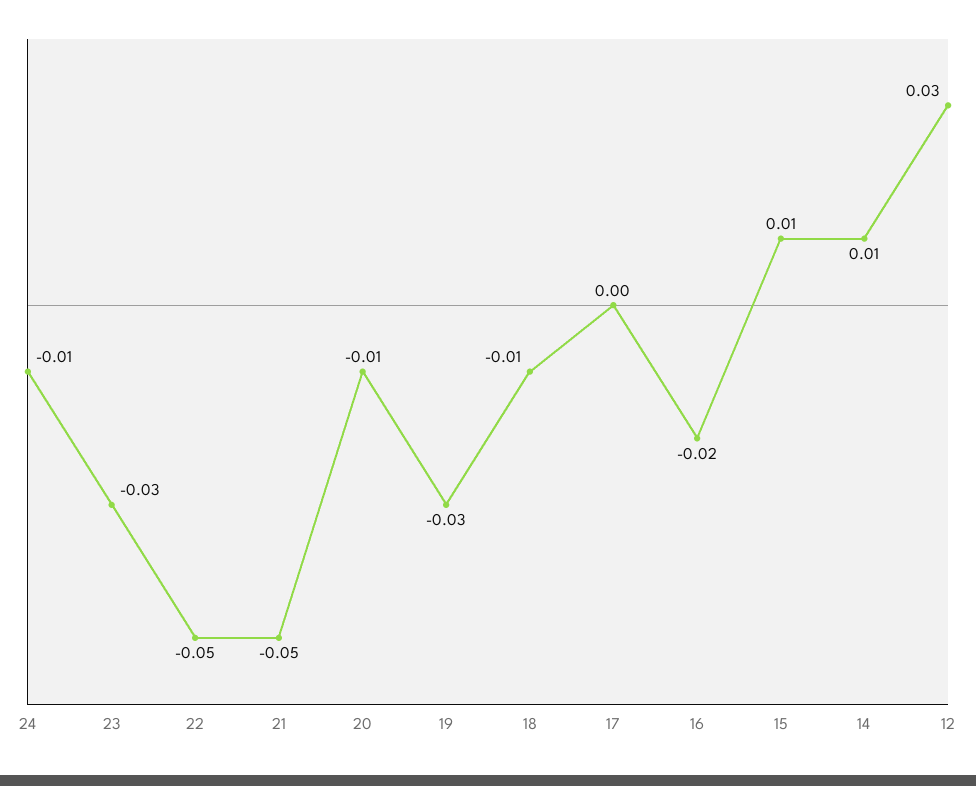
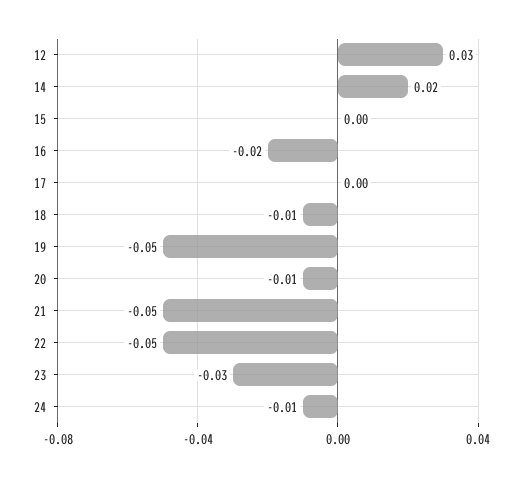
  {
    "24": -0.01,
    "23": -0.03,
    "22": -0.05,
    "21": -0.05,
    "20": -0.01,
-   "19": -0.03,
+   "19": -0.05,
    "18": -0.01,
    "17": 0,
    "16": -0.02,
-   "15": 0.01,
+   "15": 0,
-   "14": 0.01,
+   "14": 0.02,
    "12": 0.03
  }

